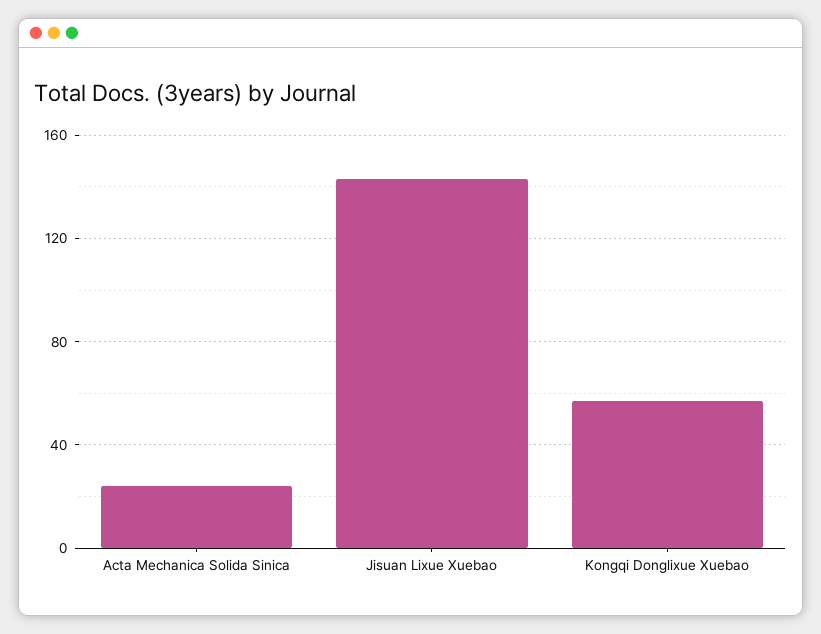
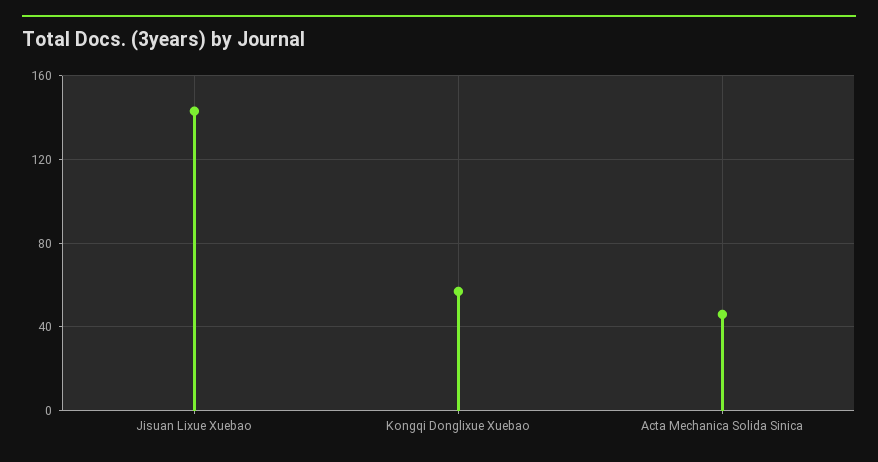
  {
-   "Acta Mechanica Solida Sinica": 25,
+   "Acta Mechanica Solida Sinica": 45,
    "Jisuan Lixue Xuebao": 145,
    "Kongqi Donglixue Xuebao": 55
  }

